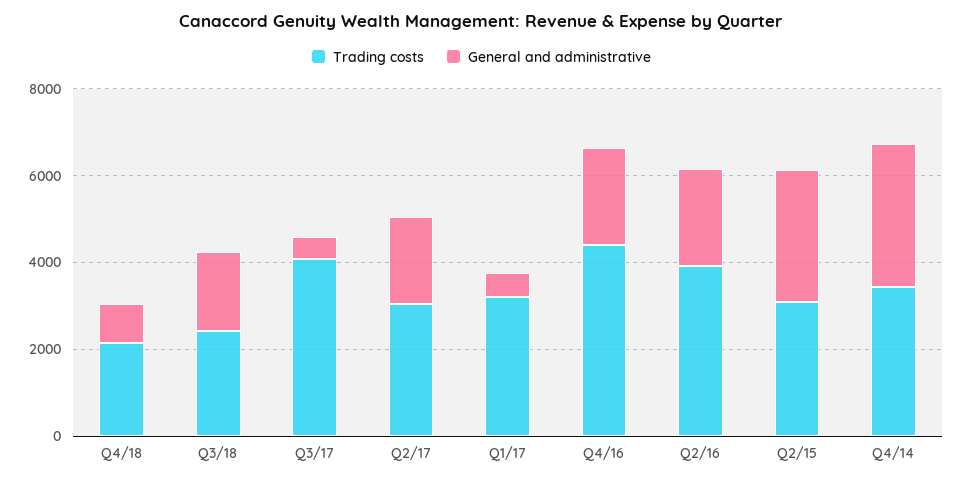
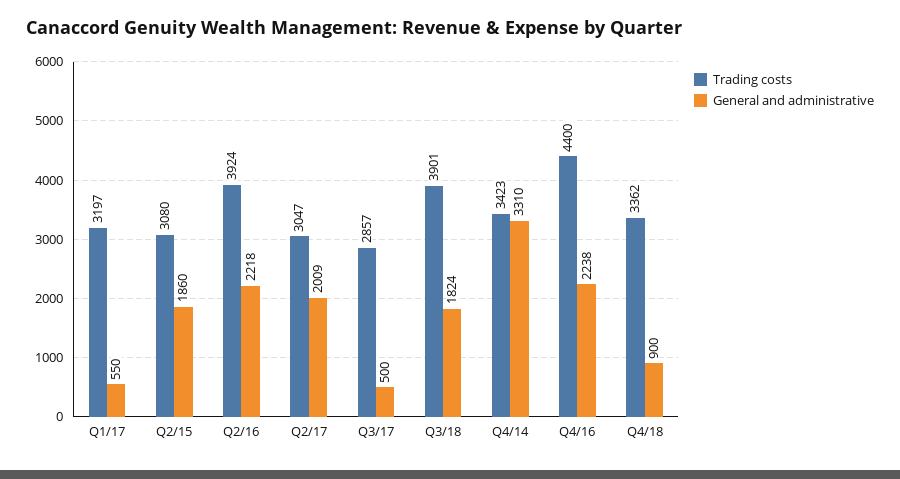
  {
    "Trading costs": {
-     "Q4/18": 2000,
+     "Q4/18": 3362,
-     "Q3/18": 2500,
+     "Q3/18": 3901,
-     "Q3/17": 4000,
+     "Q3/17": 2857,
      "Q2/17": 3047,
      "Q1/17": 3197,
      "Q4/16": 4400,
      "Q2/16": 3924,
      "Q2/15": 3080,
      "Q4/14": 3423
    },
    "General and administrative": {
      "Q4/18": 900,
      "Q3/18": 1824,
      "Q3/17": 500,
      "Q2/17": 2009,
      "Q1/17": 550,
      "Q4/16": 2238,
      "Q2/16": 2218,
-     "Q2/15": 3000,
+     "Q2/15": 1860,
      "Q4/14": 3310
    }
  }

